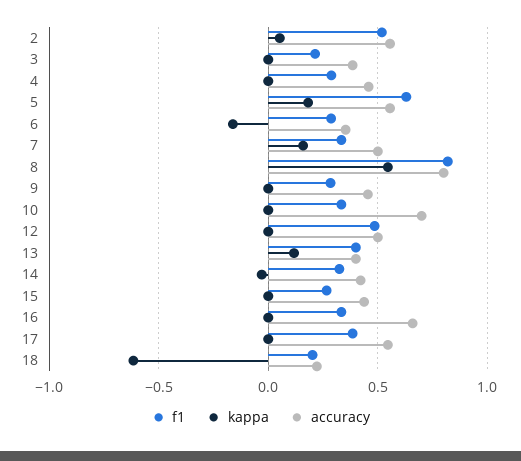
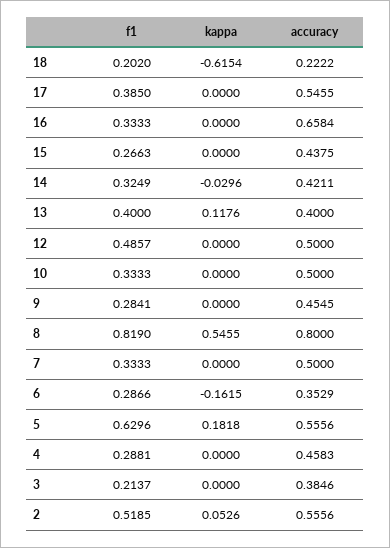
  {
    "f1": {
      "2": 0.5185,
      "3": 0.2137,
      "4": 0.2881,
      "5": 0.6296,
      "6": 0.2866,
      "7": 0.3333,
      "8": 0.819,
      "9": 0.2841,
      "10": 0.3333,
      "12": 0.4857,
      "13": 0.4,
      "14": 0.3249,
      "15": 0.2663,
      "16": 0.3333,
      "17": 0.385,
      "18": 0.202
    },
    "kappa": {
      "2": 0.0526,
      "3": 0,
      "4": 0,
      "5": 0.1818,
      "6": -0.1615,
-     "7": 0.15,
+     "7": 0,
      "8": 0.5455,
      "9": 0,
      "10": 0,
      "12": 0,
      "13": 0.1176,
      "14": -0.0296,
      "15": 0,
      "16": 0,
      "17": 0,
      "18": -0.6154
    },
    "accuracy": {
      "2": 0.5556,
      "3": 0.3846,
      "4": 0.4583,
      "5": 0.5556,
      "6": 0.3529,
      "7": 0.5,
      "8": 0.8,
      "9": 0.4545,
-     "10": 0.7,
+     "10": 0.5,
      "12": 0.5,
      "13": 0.4,
      "14": 0.4211,
      "15": 0.4375,
      "16": 0.6584,
      "17": 0.5455,
      "18": 0.2222
    }
  }

